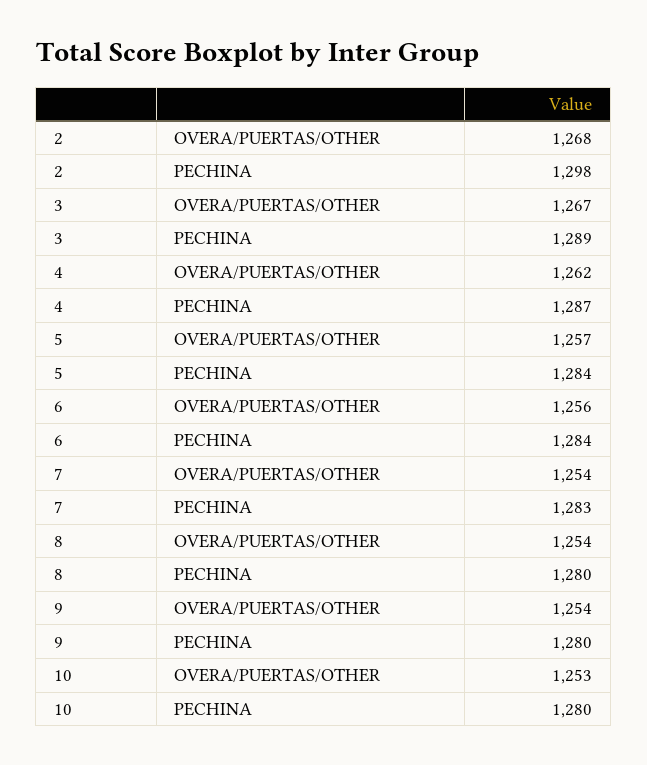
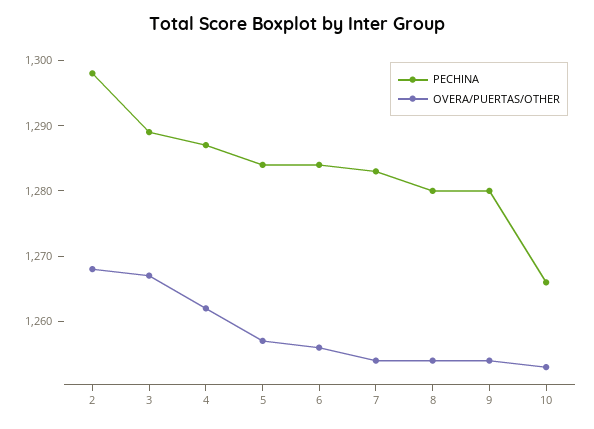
  {
    "OVERA/PUERTAS/OTHER": {
      "2": 1268,
      "3": 1267,
      "4": 1262,
      "5": 1257,
      "6": 1256,
      "7": 1254,
      "8": 1254,
      "9": 1254,
      "10": 1253
    },
    "PECHINA": {
      "2": 1298,
      "3": 1289,
      "4": 1287,
      "5": 1284,
      "6": 1284,
      "7": 1283,
      "8": 1280,
      "9": 1280,
-     "10": 1280
+     "10": 1265
    }
  }

